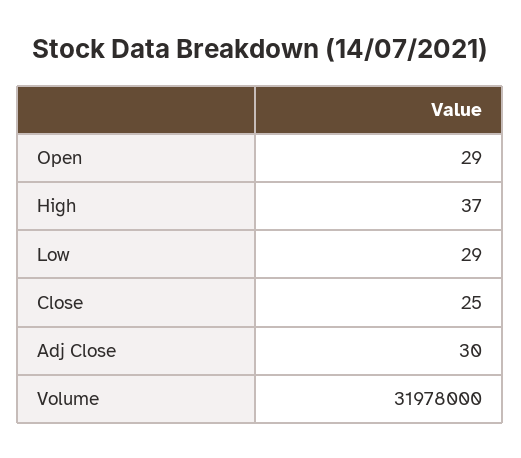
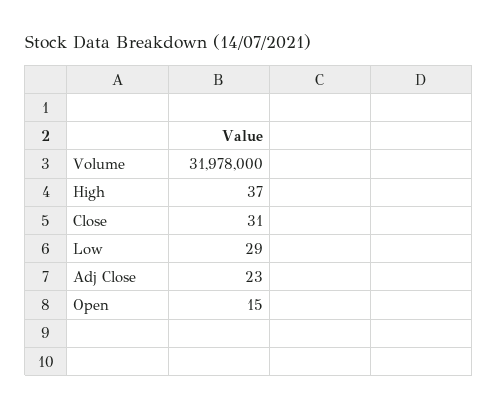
  {
-   "Open": 29,
+   "Open": 15,
    "High": 37,
    "Low": 29,
-   "Close": 25,
+   "Close": 31,
-   "Adj Close": 30,
+   "Adj Close": 23,
    "Volume": 31978000
  }

